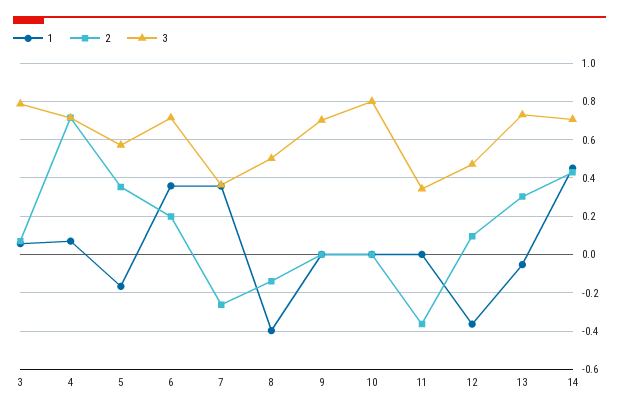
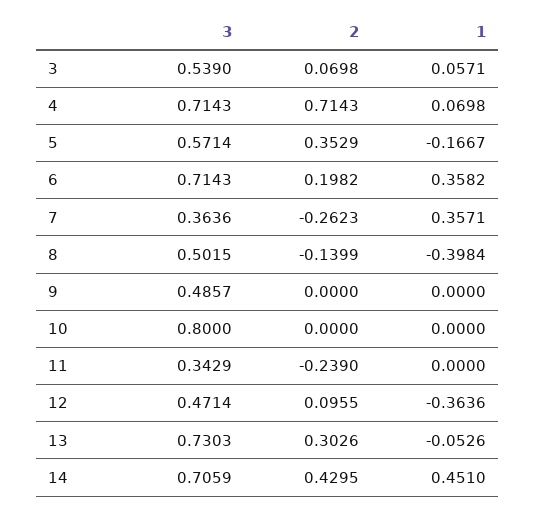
  {
    "1": {
      "3": 0.0571,
      "4": 0.0698,
      "5": -0.1667,
      "6": 0.3582,
      "7": 0.3571,
      "8": -0.3984,
      "9": 0,
      "10": 0,
      "11": 0,
      "12": -0.3636,
      "13": -0.0526,
      "14": 0.451
    },
    "2": {
      "3": 0.0698,
      "4": 0.7143,
      "5": 0.3529,
      "6": 0.1982,
      "7": -0.2623,
      "8": -0.1399,
      "9": 0,
      "10": 0,
-     "11": -0.35,
+     "11": -0.239,
      "12": 0.0955,
      "13": 0.3026,
      "14": 0.4295
    },
    "3": {
-     "3": 0.8,
+     "3": 0.539,
      "4": 0.7143,
      "5": 0.5714,
      "6": 0.7143,
      "7": 0.3636,
      "8": 0.5015,
-     "9": 0.7,
+     "9": 0.4857,
      "10": 0.8,
      "11": 0.3429,
      "12": 0.4714,
      "13": 0.7303,
      "14": 0.7059
    }
  }

